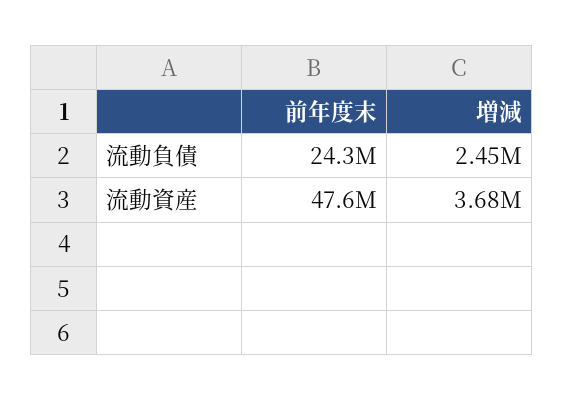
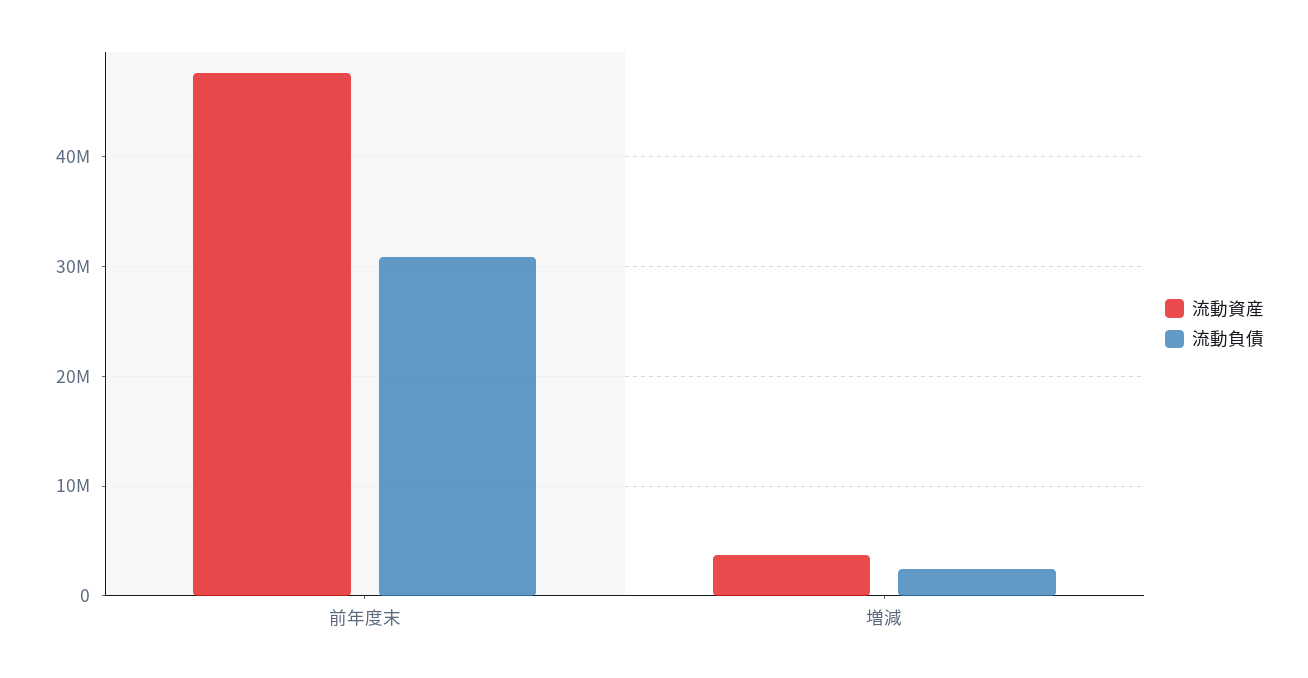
  {
    "流動負債": {
-     "前年度末": 24300000,
+     "前年度末": 31000000,
      "増減": 2450000
    },
    "流動資産": {
      "前年度末": 47600000,
      "増減": 3680000
    }
  }

